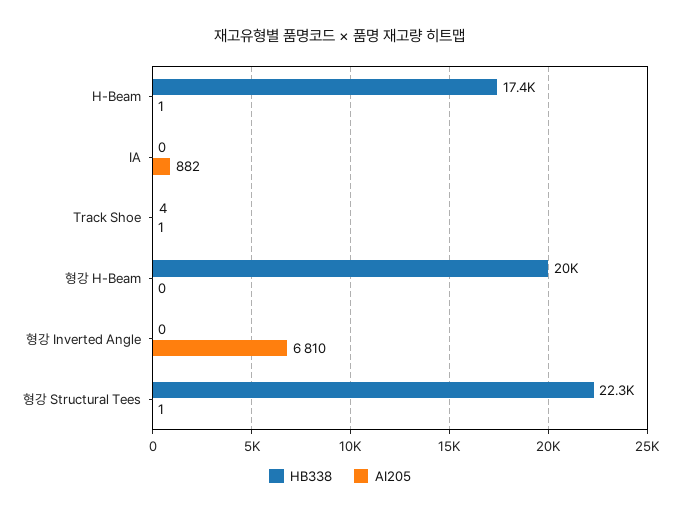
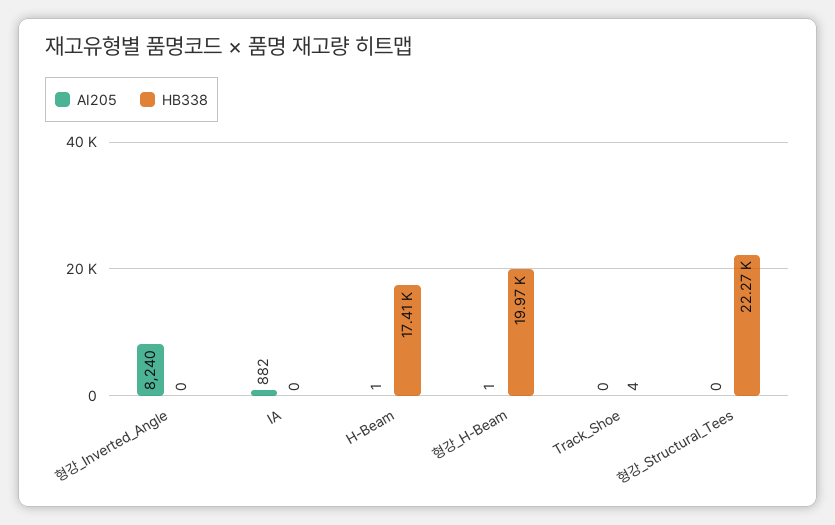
  {
    "HB338": {
      "H-Beam": 17410,
      "IA": 0,
      "Track Shoe": 4,
      "형강 H-Beam": 19970,
      "형강 Inverted Angle": 0,
      "형강 Structural Tees": 22270
    },
    "AI205": {
      "H-Beam": 1,
      "IA": 882,
-     "Track Shoe": 1,
+     "Track Shoe": 0,
-     "형강 H-Beam": 0,
+     "형강 H-Beam": 1,
-     "형강 Inverted Angle": 6810,
+     "형강 Inverted Angle": 8240,
-     "형강 Structural Tees": 1
+     "형강 Structural Tees": 0
    }
  }

